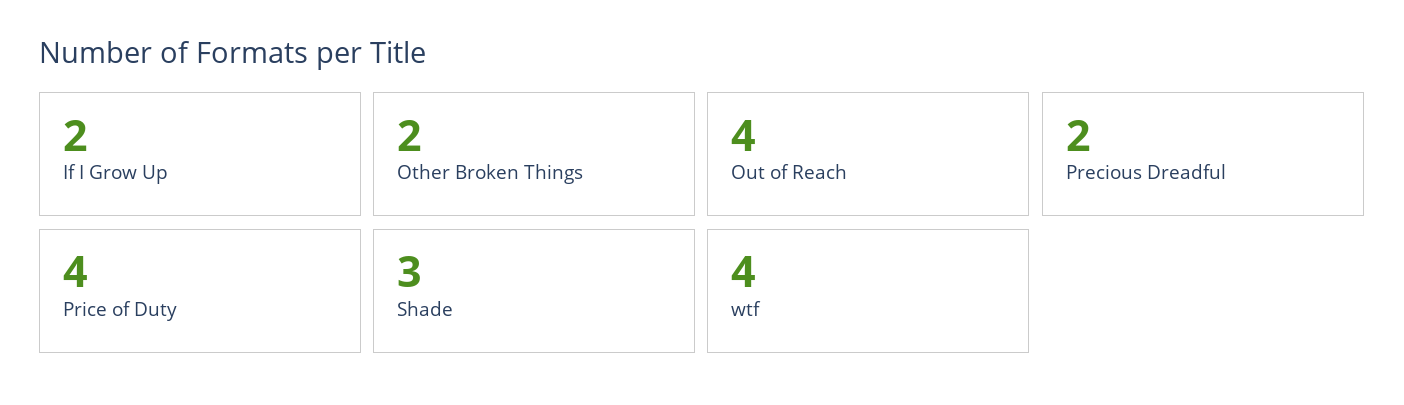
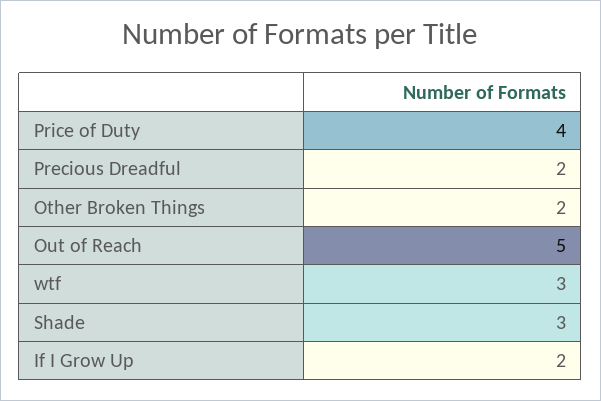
  {
    "If I Grow Up": 2,
    "Other Broken Things": 2,
-   "Out of Reach": 4,
+   "Out of Reach": 5,
    "Precious Dreadful": 2,
    "Price of Duty": 4,
    "Shade": 3,
-   "wtf": 4
+   "wtf": 3
  }

